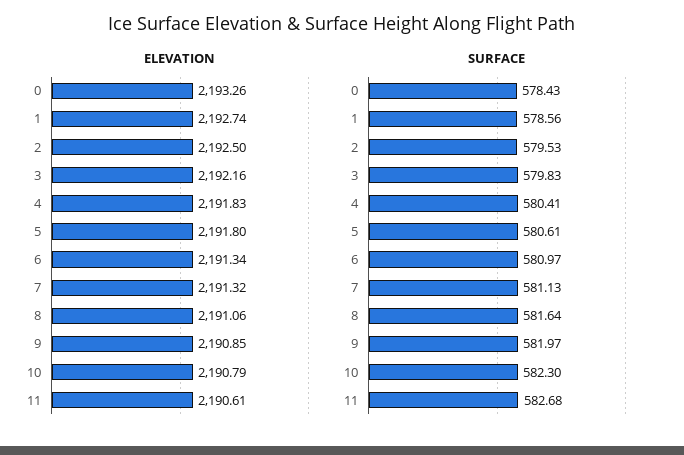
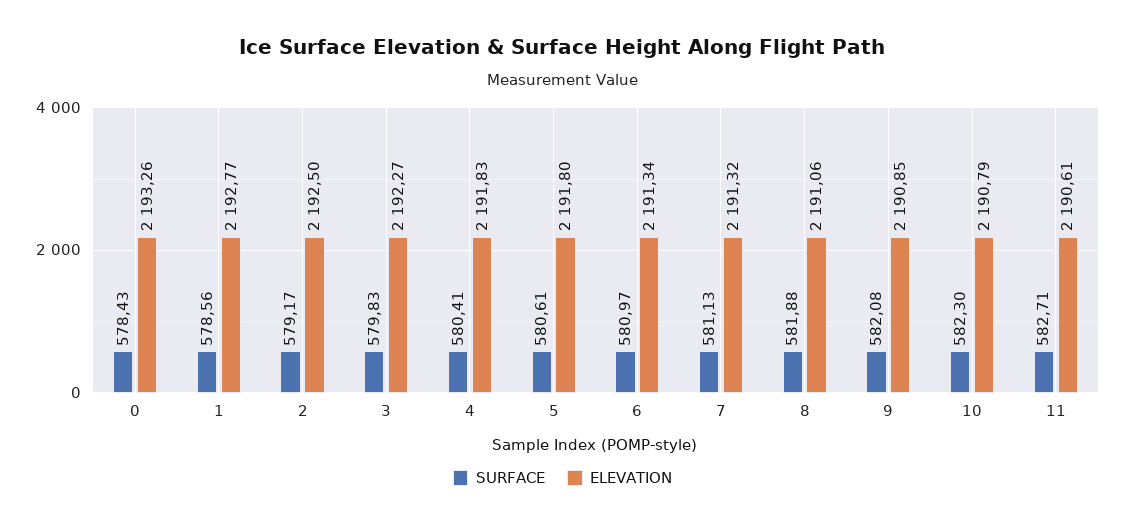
  {
    "ELEVATION": {
      "0": 2193.26,
-     "1": 2192.74,
+     "1": 2192.77,
      "2": 2192.5,
-     "3": 2192.16,
+     "3": 2192.27,
      "4": 2191.83,
      "5": 2191.8,
      "6": 2191.34,
      "7": 2191.32,
      "8": 2191.06,
      "9": 2190.85,
      "10": 2190.79,
      "11": 2190.61
    },
    "SURFACE": {
      "0": 578.43,
      "1": 578.56,
-     "2": 579.53,
+     "2": 579.17,
      "3": 579.83,
      "4": 580.41,
      "5": 580.61,
      "6": 580.97,
      "7": 581.13,
-     "8": 581.64,
+     "8": 581.88,
-     "9": 581.97,
+     "9": 582.08,
      "10": 582.3,
-     "11": 582.68
+     "11": 582.71
    }
  }

